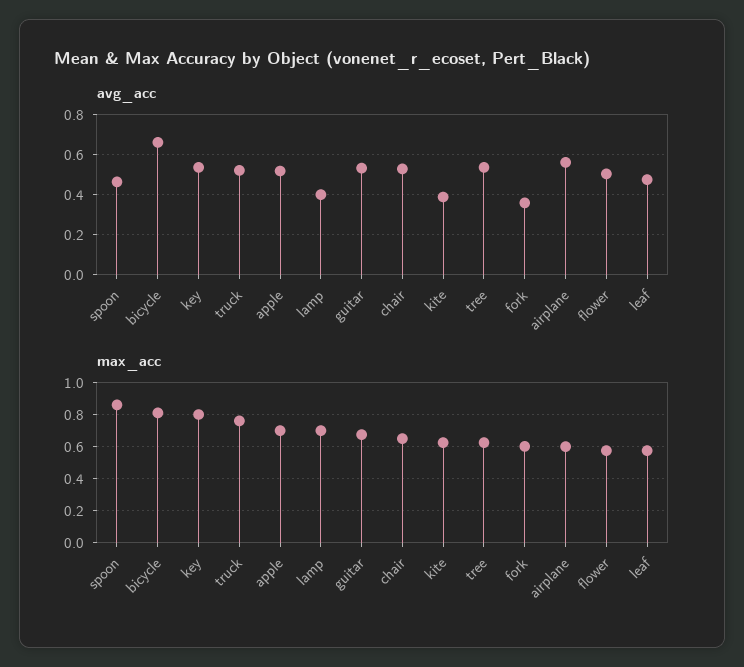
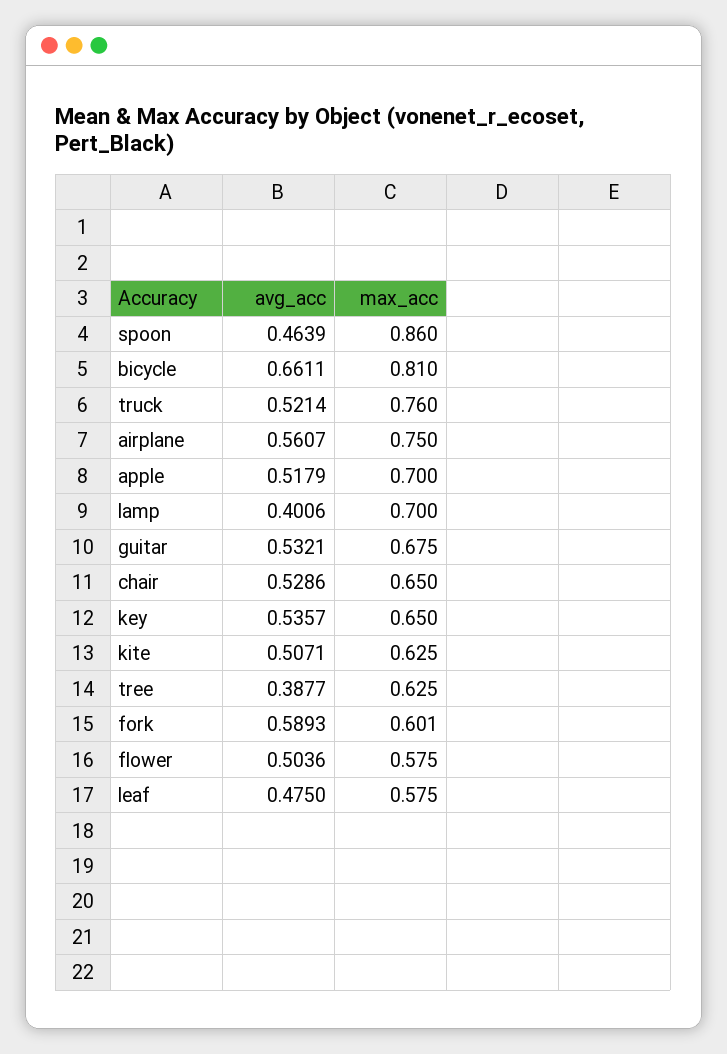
  {
    "avg_acc": {
      "spoon": 0.4639,
      "bicycle": 0.6611,
      "key": 0.5357,
      "truck": 0.5214,
      "apple": 0.5179,
      "lamp": 0.4006,
      "guitar": 0.5321,
      "chair": 0.5286,
-     "kite": 0.4,
+     "kite": 0.5071,
-     "tree": 0.55,
+     "tree": 0.3877,
-     "fork": 0.35,
+     "fork": 0.5893,
      "airplane": 0.5607,
      "flower": 0.5036,
      "leaf": 0.475
    },
    "max_acc": {
      "spoon": 0.86,
      "bicycle": 0.81,
-     "key": 0.8,
+     "key": 0.65,
      "truck": 0.76,
      "apple": 0.7,
      "lamp": 0.7,
      "guitar": 0.675,
      "chair": 0.65,
      "kite": 0.625,
      "tree": 0.625,
      "fork": 0.601,
-     "airplane": 0.6,
+     "airplane": 0.75,
      "flower": 0.575,
      "leaf": 0.575
    }
  }

